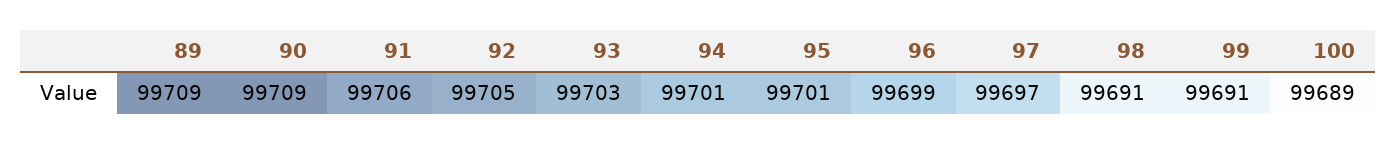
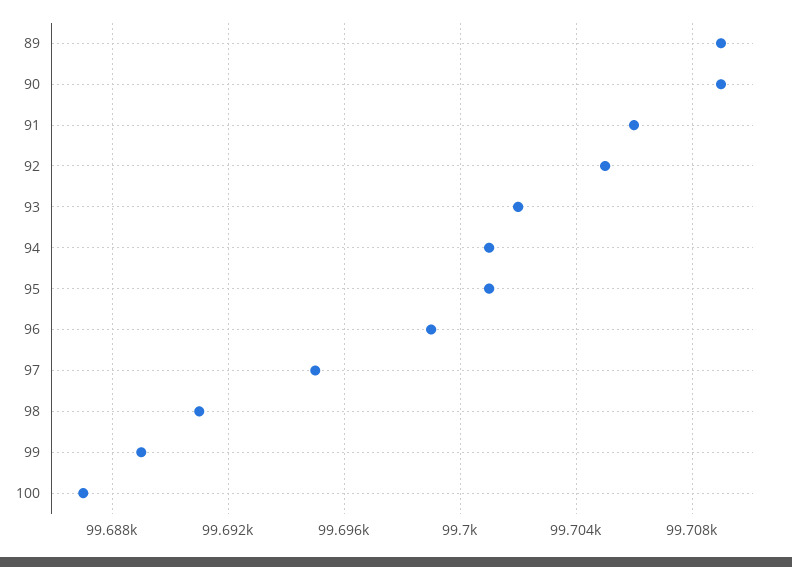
  {
    "89": 99709,
    "90": 99709,
    "91": 99706,
    "92": 99705,
-   "93": 99703,
+   "93": 99702,
    "94": 99701,
    "95": 99701,
    "96": 99699,
-   "97": 99697,
+   "97": 99695,
    "98": 99691,
-   "99": 99691,
+   "99": 99689,
-   "100": 99689
+   "100": 99687
  }

